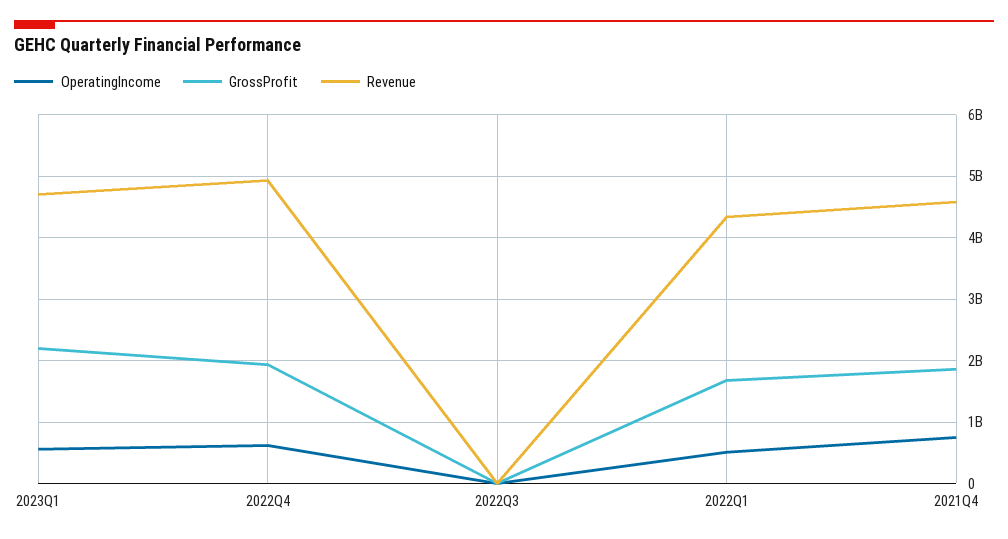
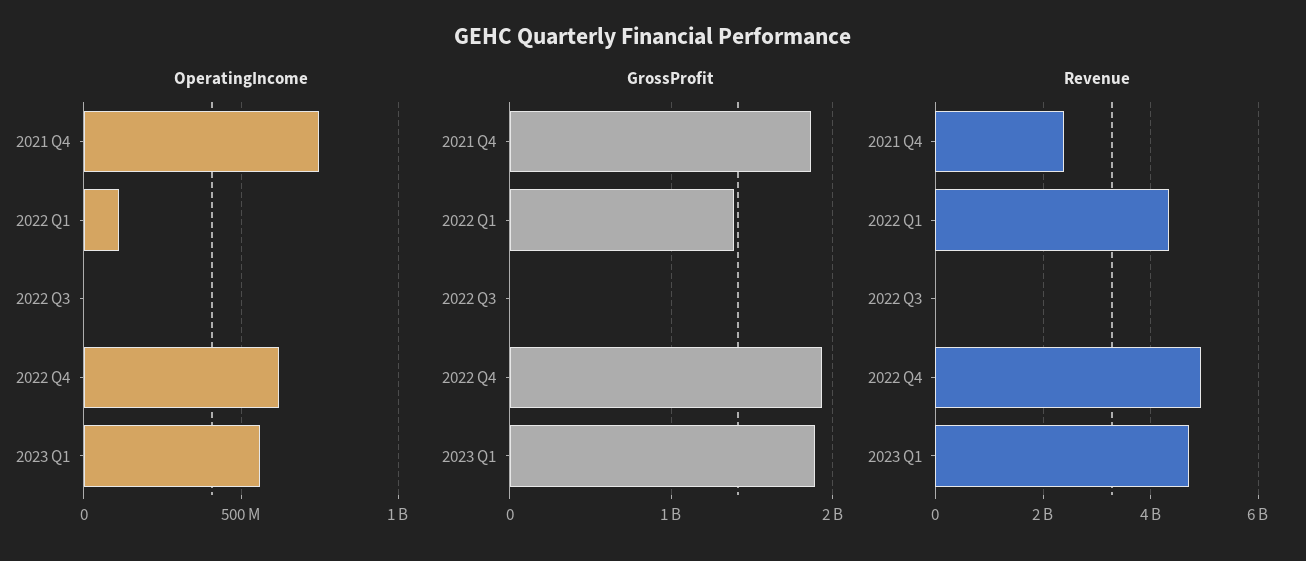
  {
    "OperatingIncome": {
      "2023Q1": 550000000,
      "2022Q4": 600000000,
      "2022Q3": 0,
-     "2022Q1": 500000000,
+     "2022Q1": 100000000,
      "2021Q4": 750000000
    },
    "GrossProfit": {
-     "2023Q1": 2200000000,
+     "2023Q1": 1900000000,
      "2022Q4": 1900000000,
      "2022Q3": 0,
-     "2022Q1": 1700000000,
+     "2022Q1": 1400000000,
      "2021Q4": 1900000000
    },
    "Revenue": {
      "2023Q1": 4700000000,
      "2022Q4": 4900000000,
      "2022Q3": 0,
      "2022Q1": 4300000000,
-     "2021Q4": 4600000000
+     "2021Q4": 2400000000
    }
  }

